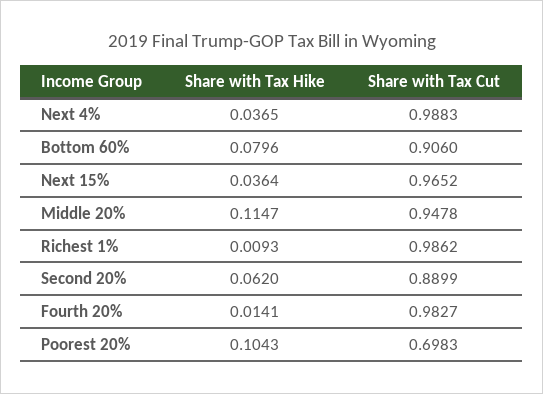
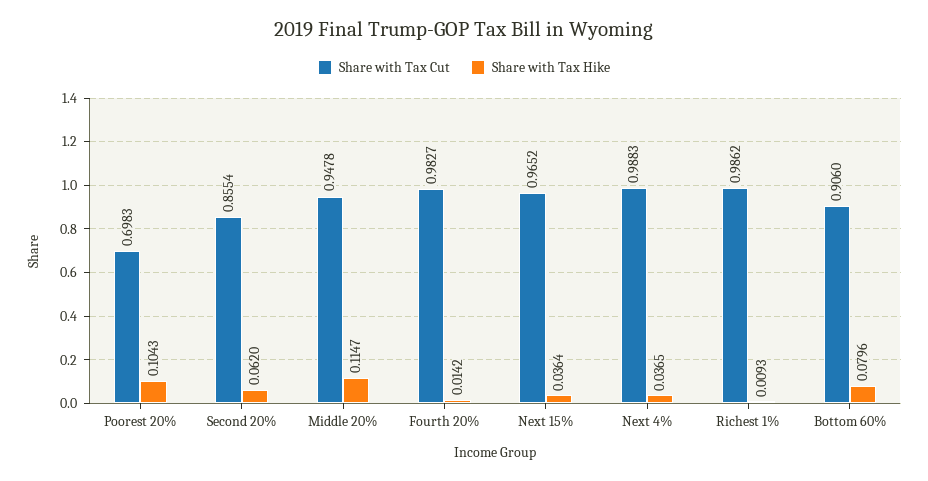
  {
    "Share with Tax Hike": {
      "Next 4%": 0.0365,
      "Bottom 60%": 0.0796,
      "Next 15%": 0.0364,
      "Middle 20%": 0.1147,
      "Richest 1%": 0.0093,
      "Second 20%": 0.062,
-     "Fourth 20%": 0.0141,
+     "Fourth 20%": 0.0142,
      "Poorest 20%": 0.1043
    },
    "Share with Tax Cut": {
      "Next 4%": 0.9883,
      "Bottom 60%": 0.906,
      "Next 15%": 0.9652,
      "Middle 20%": 0.9478,
      "Richest 1%": 0.9862,
-     "Second 20%": 0.8899,
+     "Second 20%": 0.8554,
      "Fourth 20%": 0.9827,
      "Poorest 20%": 0.6983
    }
  }

